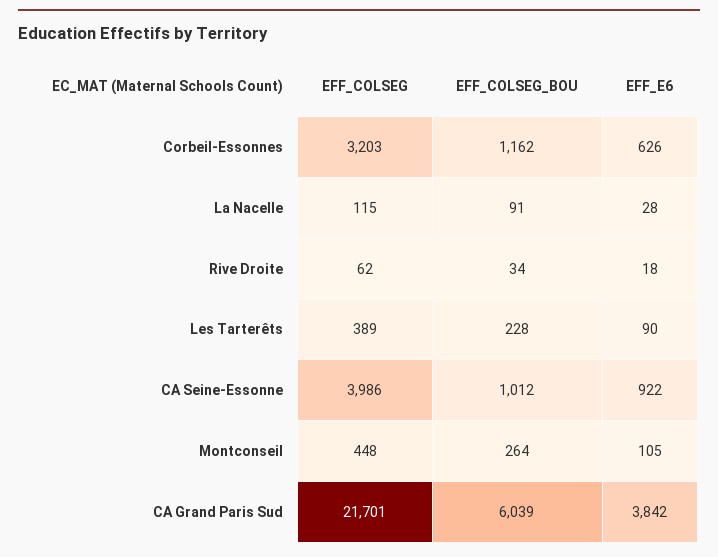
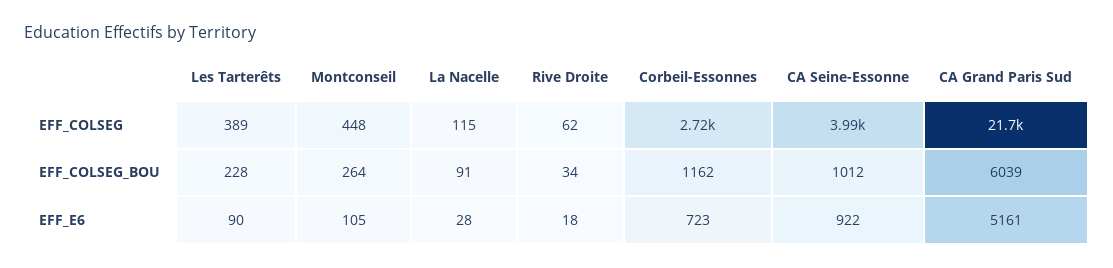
  {
    "EFF_COLSEG": {
-     "Corbeil-Essonnes": 3203,
+     "Corbeil-Essonnes": 2720,
      "La Nacelle": 115,
      "Rive Droite": 62,
      "Les Tarterêts": 389,
      "CA Seine-Essonne": 3986,
      "Montconseil": 448,
      "CA Grand Paris Sud": 21701
    },
    "EFF_COLSEG_BOU": {
      "Corbeil-Essonnes": 1162,
      "La Nacelle": 91,
      "Rive Droite": 34,
      "Les Tarterêts": 228,
      "CA Seine-Essonne": 1012,
      "Montconseil": 264,
      "CA Grand Paris Sud": 6039
    },
    "EFF_E6": {
-     "Corbeil-Essonnes": 626,
+     "Corbeil-Essonnes": 723,
      "La Nacelle": 28,
      "Rive Droite": 18,
      "Les Tarterêts": 90,
      "CA Seine-Essonne": 922,
      "Montconseil": 105,
-     "CA Grand Paris Sud": 3842
+     "CA Grand Paris Sud": 5161
    }
  }

